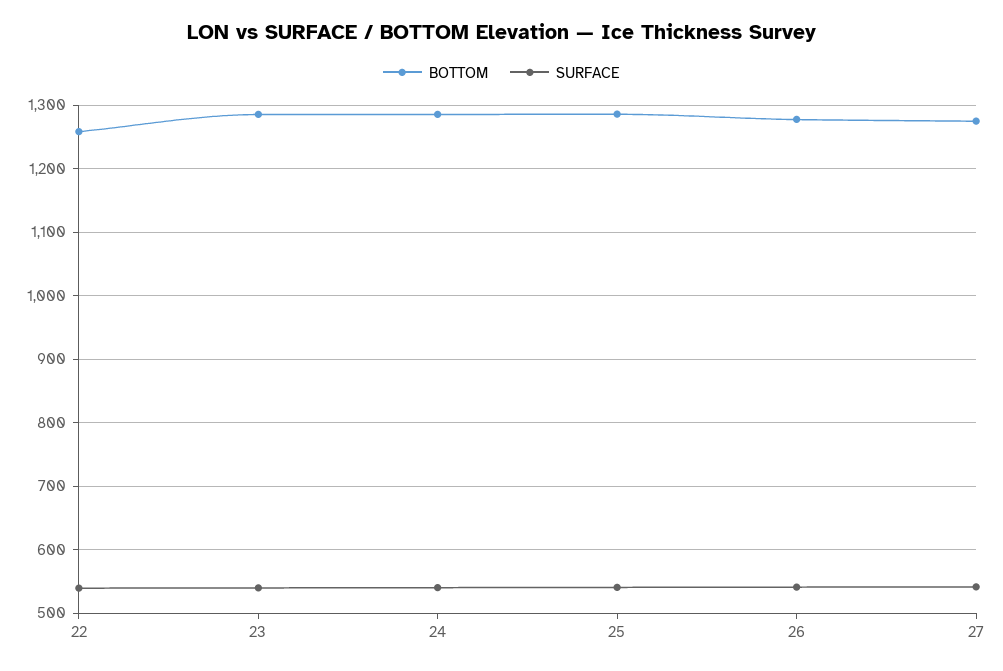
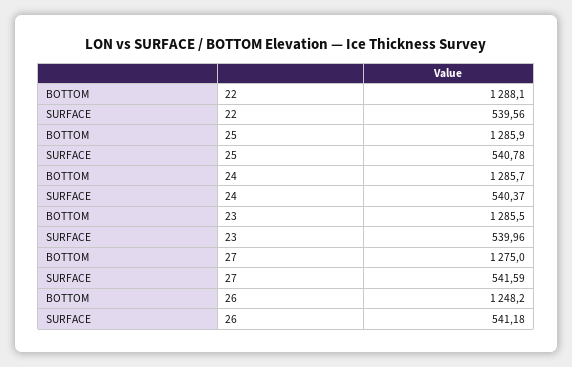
  {
    "BOTTOM": {
-     "22": 1260,
+     "22": 1288.1,
      "23": 1285.5,
      "24": 1285.7,
      "25": 1285.9,
-     "26": 1280,
+     "26": 1248.2,
      "27": 1275
    },
    "SURFACE": {
      "22": 539.56,
      "23": 539.96,
      "24": 540.37,
      "25": 540.78,
      "26": 541.18,
      "27": 541.59
    }
  }

